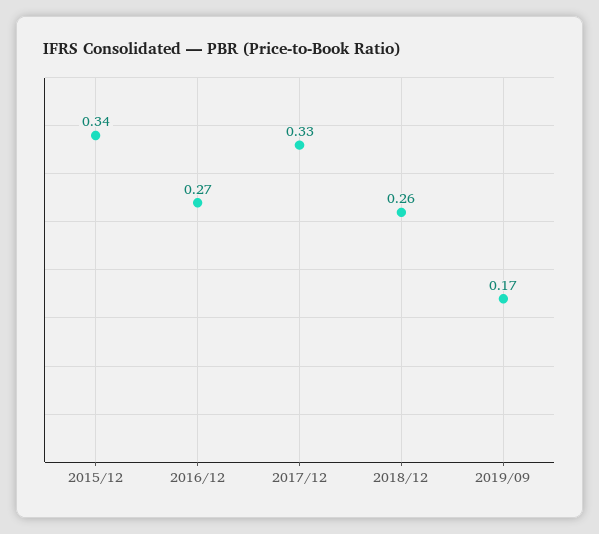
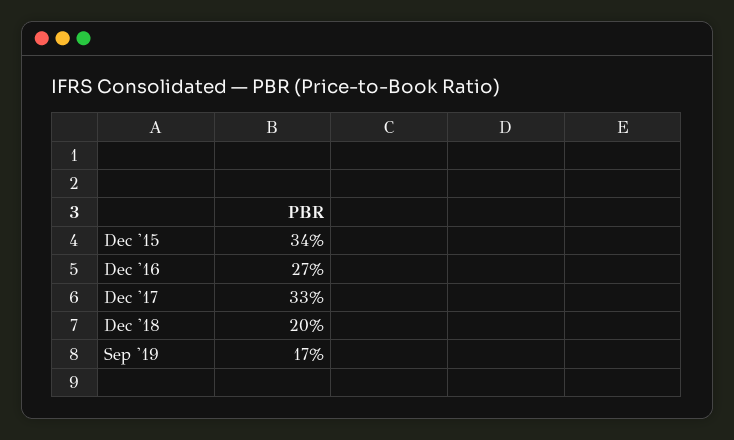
  {
    "2015/12": 0.34,
    "2016/12": 0.27,
    "2017/12": 0.33,
-   "2018/12": 0.26,
+   "2018/12": 0.2,
    "2019/09": 0.17
  }

